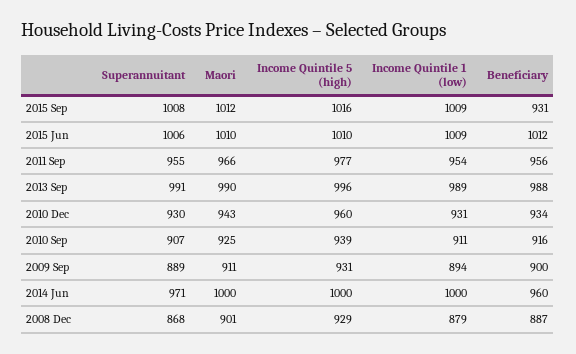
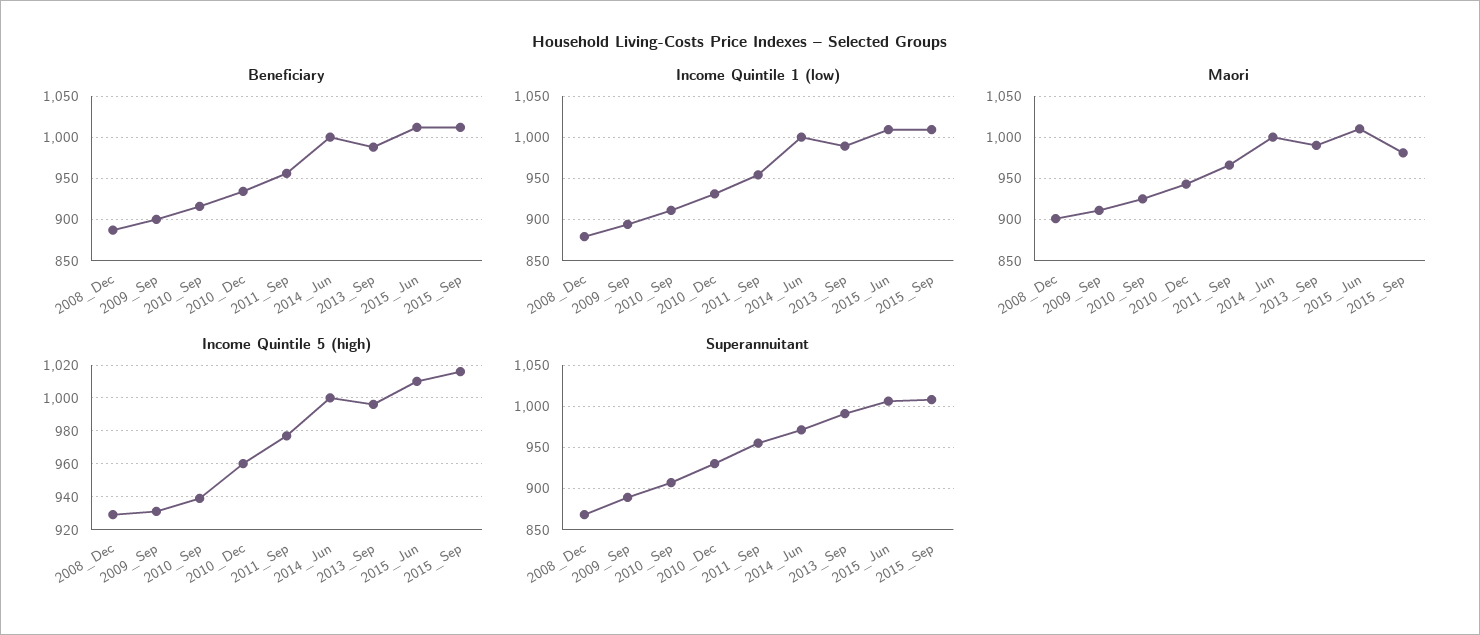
  {
    "Superannuitant": {
      "2015 Sep": 1008,
      "2015 Jun": 1006,
      "2011 Sep": 955,
      "2013 Sep": 991,
      "2010 Dec": 930,
      "2010 Sep": 907,
      "2009 Sep": 889,
      "2014 Jun": 971,
      "2008 Dec": 868
    },
    "Maori": {
-     "2015 Sep": 1012,
+     "2015 Sep": 980,
      "2015 Jun": 1010,
      "2011 Sep": 966,
      "2013 Sep": 990,
      "2010 Dec": 943,
      "2010 Sep": 925,
      "2009 Sep": 911,
      "2014 Jun": 1000,
      "2008 Dec": 901
    },
    "Income Quintile 5 (high)": {
      "2015 Sep": 1016,
      "2015 Jun": 1010,
      "2011 Sep": 977,
      "2013 Sep": 996,
      "2010 Dec": 960,
      "2010 Sep": 939,
      "2009 Sep": 931,
      "2014 Jun": 1000,
      "2008 Dec": 929
    },
    "Income Quintile 1 (low)": {
      "2015 Sep": 1009,
      "2015 Jun": 1009,
      "2011 Sep": 954,
      "2013 Sep": 989,
      "2010 Dec": 931,
      "2010 Sep": 911,
      "2009 Sep": 894,
      "2014 Jun": 1000,
      "2008 Dec": 879
    },
    "Beneficiary": {
-     "2015 Sep": 931,
+     "2015 Sep": 1010,
      "2015 Jun": 1012,
      "2011 Sep": 956,
      "2013 Sep": 988,
      "2010 Dec": 934,
      "2010 Sep": 916,
      "2009 Sep": 900,
-     "2014 Jun": 960,
+     "2014 Jun": 1000,
      "2008 Dec": 887
    }
  }

